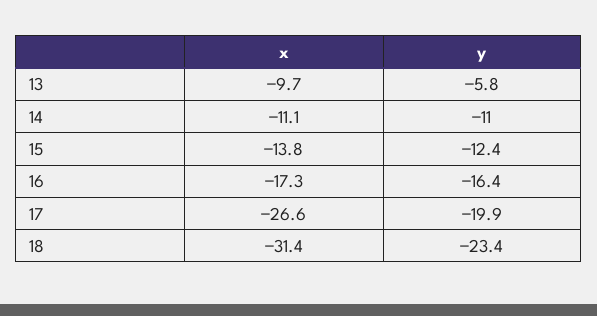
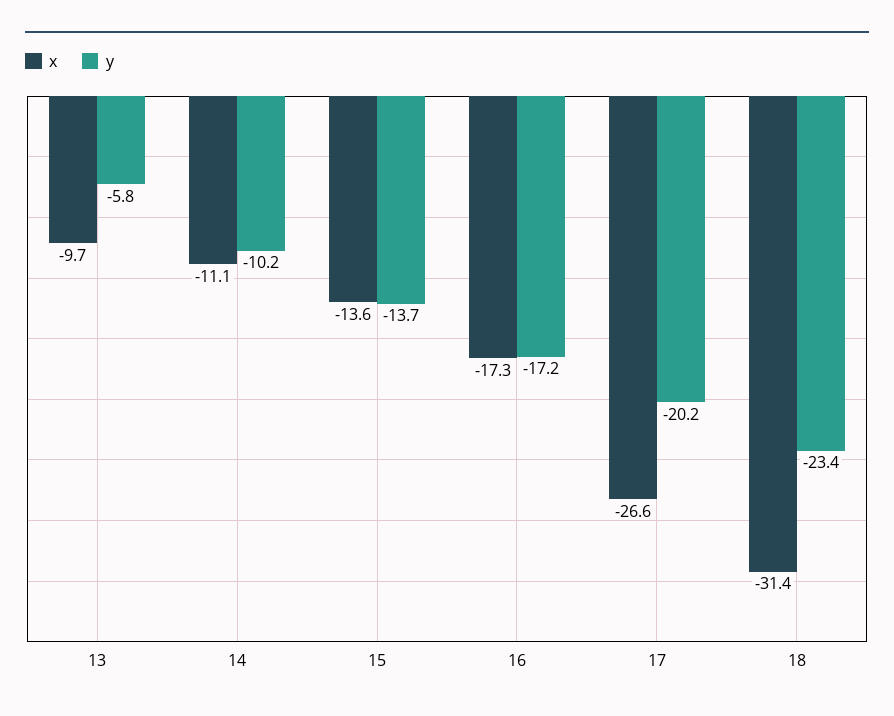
  {
    "x": {
      "13": -9.7,
      "14": -11.1,
-     "15": -13.8,
+     "15": -13.6,
      "16": -17.3,
      "17": -26.6,
      "18": -31.4
    },
    "y": {
      "13": -5.8,
-     "14": -11,
+     "14": -10.2,
-     "15": -12.4,
+     "15": -13.7,
-     "16": -16.4,
+     "16": -17.2,
-     "17": -19.9,
+     "17": -20.2,
      "18": -23.4
    }
  }

